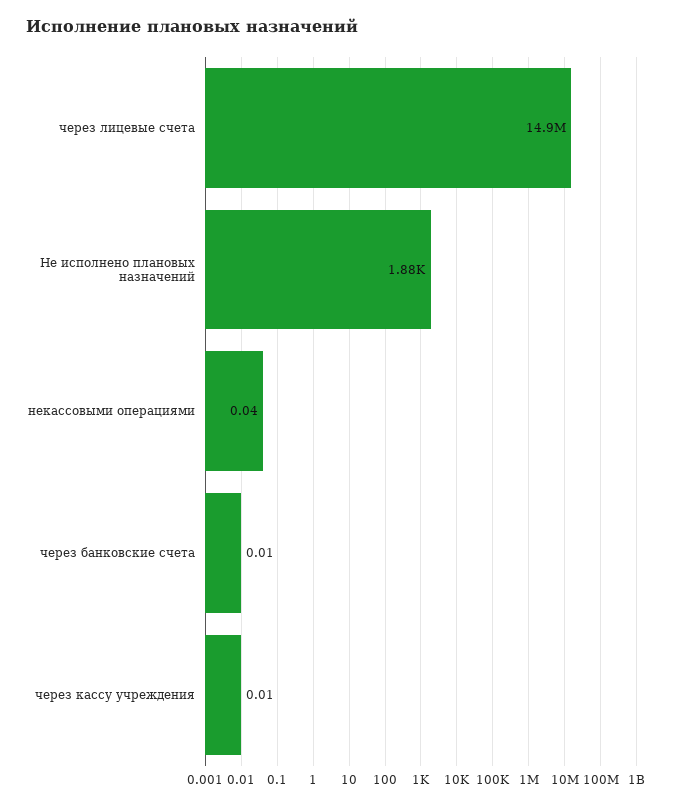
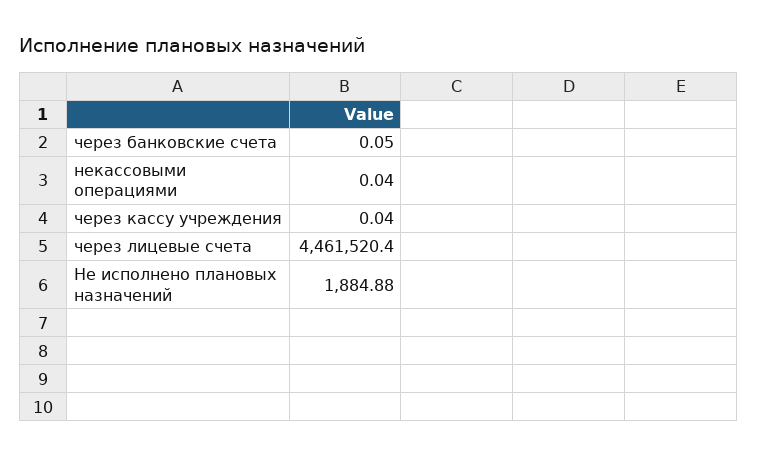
  {
-   "через лицевые счета": 14900000,
+   "через лицевые счета": 4461520.4,
    "Не исполнено плановых назначений": 1884.88,
    "некассовыми операциями": 0.04,
-   "через банковские счета": 0.01,
+   "через банковские счета": 0.05,
-   "через кассу учреждения": 0.01
+   "через кассу учреждения": 0.04
  }

